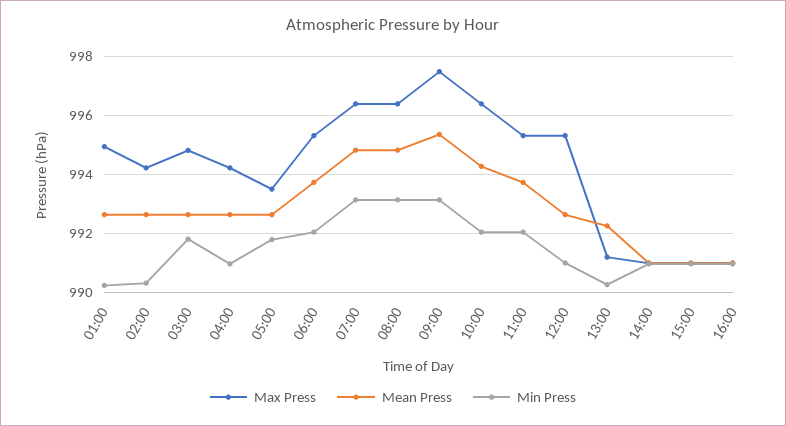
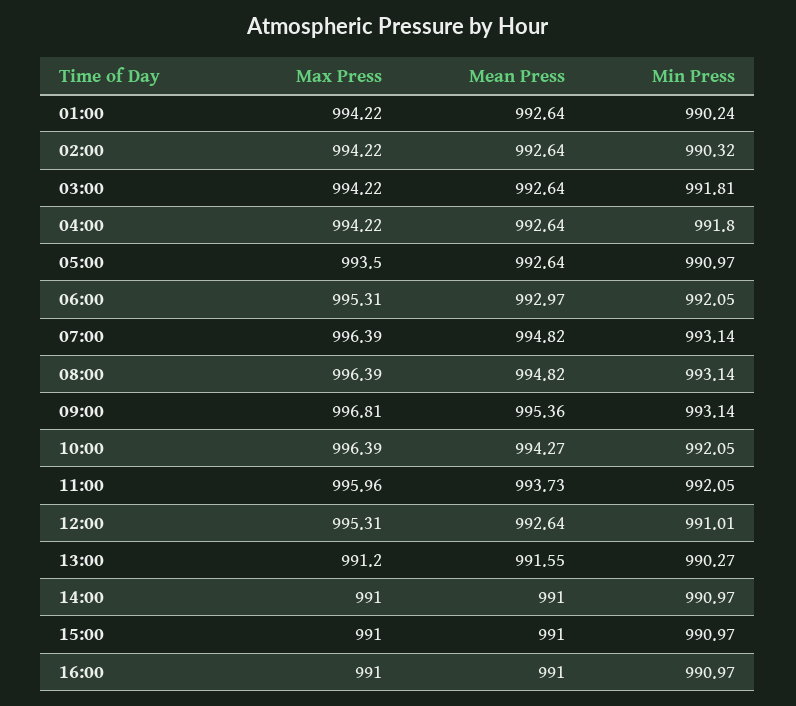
  {
    "Max Press": {
-     "01:00": 995,
+     "01:00": 994.22,
      "02:00": 994.22,
-     "03:00": 994.75,
+     "03:00": 994.22,
      "04:00": 994.22,
      "05:00": 993.5,
      "06:00": 995.31,
      "07:00": 996.39,
      "08:00": 996.39,
-     "09:00": 997.5,
+     "09:00": 996.81,
      "10:00": 996.39,
-     "11:00": 995.25,
+     "11:00": 995.96,
      "12:00": 995.31,
      "13:00": 991.2,
      "14:00": 991,
      "15:00": 991,
      "16:00": 991
    },
    "Mean Press": {
      "01:00": 992.64,
      "02:00": 992.64,
      "03:00": 992.64,
      "04:00": 992.64,
      "05:00": 992.64,
-     "06:00": 993.75,
+     "06:00": 992.97,
      "07:00": 994.82,
      "08:00": 994.82,
      "09:00": 995.36,
      "10:00": 994.27,
      "11:00": 993.73,
      "12:00": 992.64,
-     "13:00": 992.25,
+     "13:00": 991.55,
      "14:00": 991,
      "15:00": 991,
      "16:00": 991
    },
    "Min Press": {
      "01:00": 990.24,
      "02:00": 990.32,
      "03:00": 991.81,
-     "04:00": 991,
+     "04:00": 991.8,
-     "05:00": 991.75,
+     "05:00": 990.97,
      "06:00": 992.05,
      "07:00": 993.14,
      "08:00": 993.14,
      "09:00": 993.14,
      "10:00": 992.05,
      "11:00": 992.05,
      "12:00": 991.01,
      "13:00": 990.27,
      "14:00": 990.97,
      "15:00": 990.97,
      "16:00": 990.97
    }
  }

